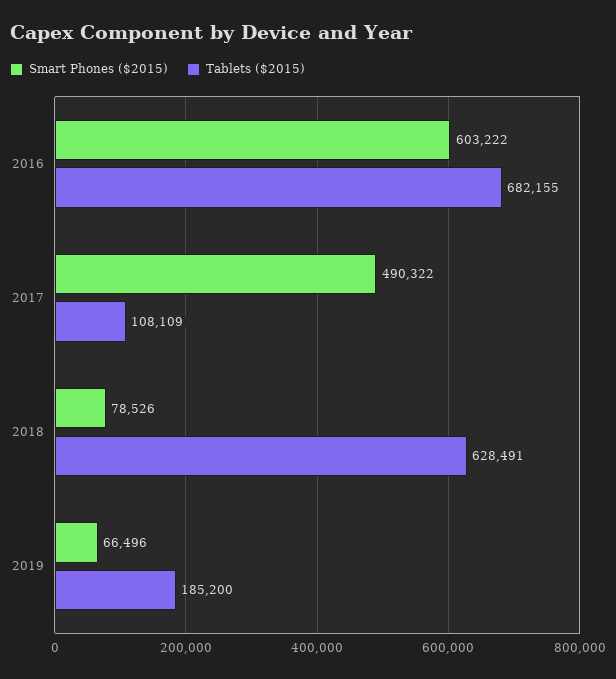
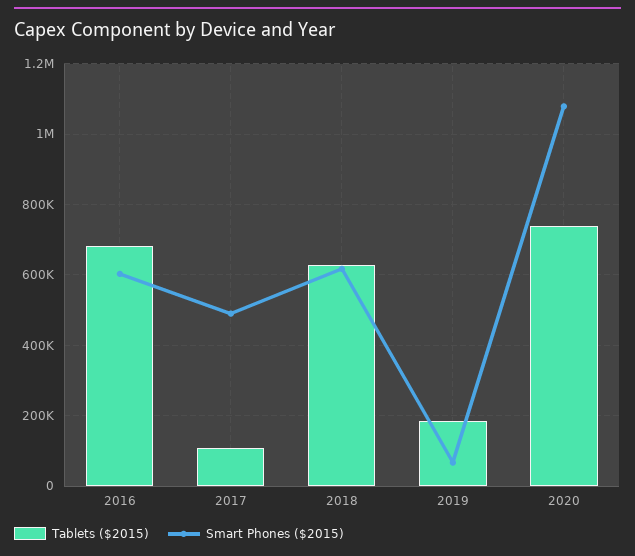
  {
    "Smart Phones ($2015)": {
      "2016": 603222,
      "2017": 490322,
-     "2018": 78526,
+     "2018": 620000,
-     "2019": 66496
+     "2019": 66496,
+     "2020": 1080000
    },
    "Tablets ($2015)": {
      "2016": 682155,
      "2017": 108109,
      "2018": 628491,
-     "2019": 185200
+     "2019": 185200,
+     "2020": 740000
    }
  }

